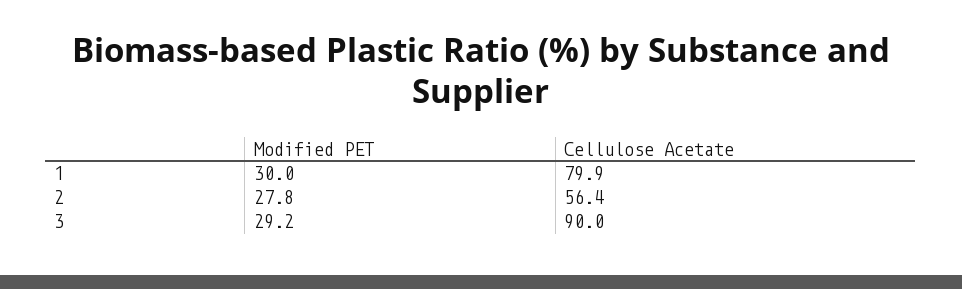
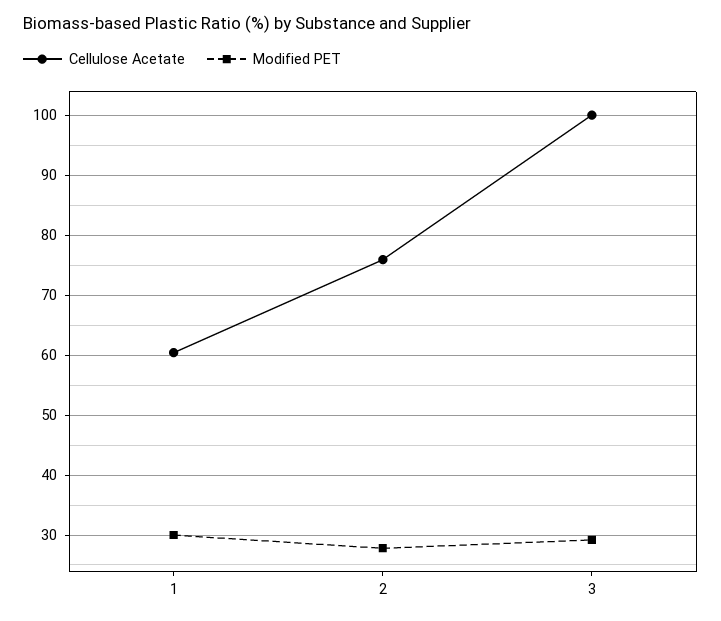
  {
    "Modified PET": {
      "1": 30,
      "2": 27.8,
      "3": 29.2
    },
    "Cellulose Acetate": {
-     "1": 79.9,
+     "1": 60,
-     "2": 56.4,
+     "2": 76,
-     "3": 90
+     "3": 100
    }
  }

